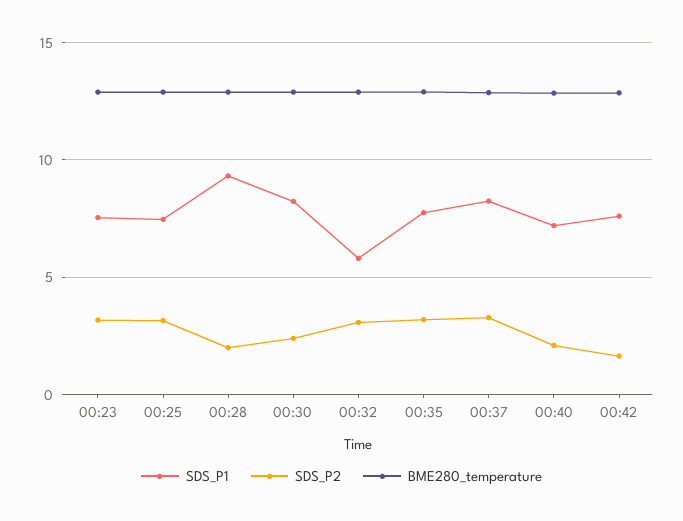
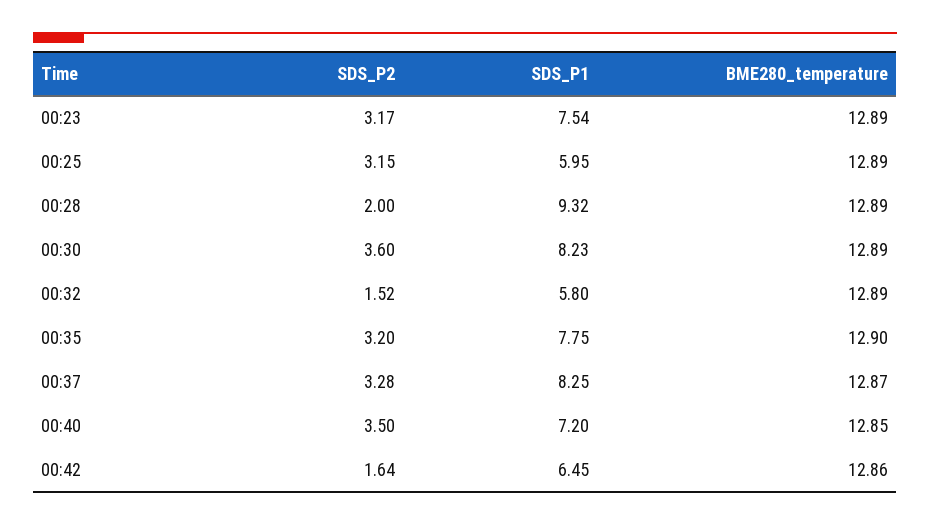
  {
    "SDS_P1": {
      "00:23": 7.54,
-     "00:25": 7.5,
+     "00:25": 5.95,
      "00:28": 9.32,
      "00:30": 8.23,
      "00:32": 5.8,
      "00:35": 7.75,
      "00:37": 8.25,
      "00:40": 7.2,
-     "00:42": 7.5
+     "00:42": 6.45
    },
    "SDS_P2": {
      "00:23": 3.17,
      "00:25": 3.15,
      "00:28": 2,
-     "00:30": 2.5,
+     "00:30": 3.6,
-     "00:32": 3,
+     "00:32": 1.52,
      "00:35": 3.2,
      "00:37": 3.28,
-     "00:40": 2,
+     "00:40": 3.5,
      "00:42": 1.64
    },
    "BME280_temperature": {
      "00:23": 12.89,
      "00:25": 12.89,
      "00:28": 12.89,
      "00:30": 12.89,
      "00:32": 12.89,
      "00:35": 12.9,
      "00:37": 12.87,
      "00:40": 12.85,
      "00:42": 12.86
    }
  }

